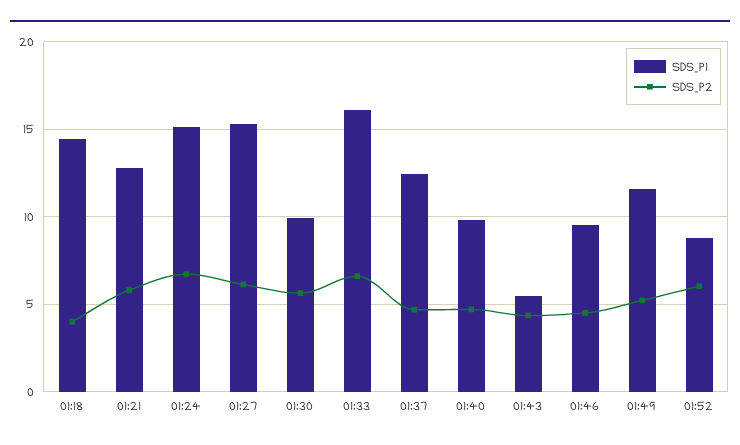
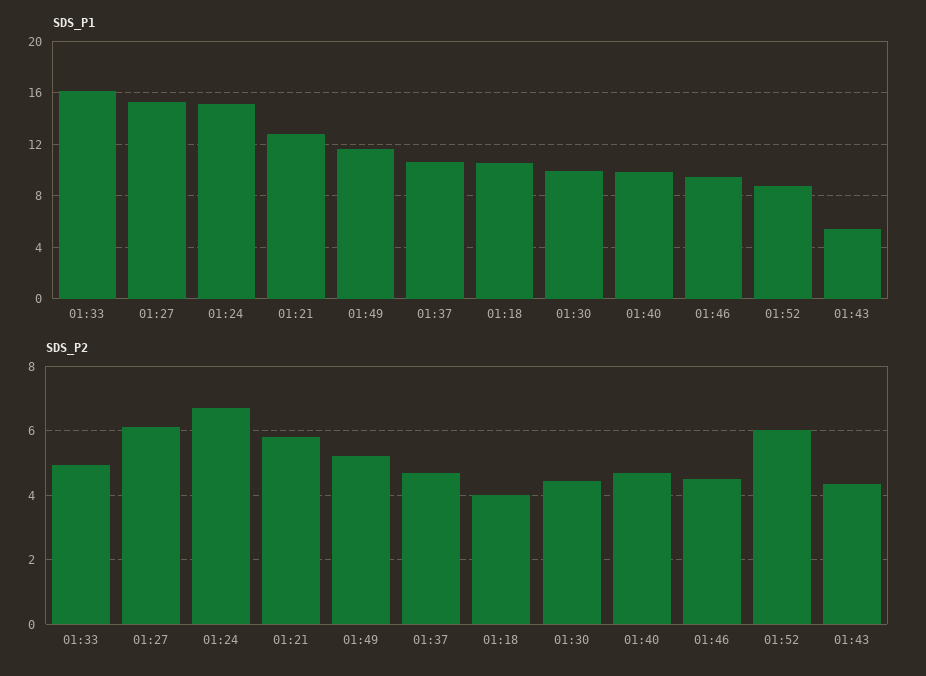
  {
    "SDS_P1": {
-     "01:18": 14.5,
+     "01:18": 10.5,
      "01:21": 13,
      "01:24": 15,
      "01:27": 15.5,
      "01:30": 10,
      "01:33": 16,
-     "01:37": 12.5,
+     "01:37": 10.5,
      "01:40": 10,
      "01:43": 5.5,
      "01:46": 9.5,
      "01:49": 11.5,
      "01:52": 9
    },
    "SDS_P2": {
      "01:18": 4,
      "01:21": 5.8,
      "01:24": 6.8,
      "01:27": 6.2,
-     "01:30": 5.5,
+     "01:30": 4.4,
-     "01:33": 6.5,
+     "01:33": 5,
      "01:37": 4.6,
      "01:40": 4.8,
      "01:43": 4.4,
      "01:46": 4.6,
      "01:49": 5.2,
      "01:52": 6
    }
  }

